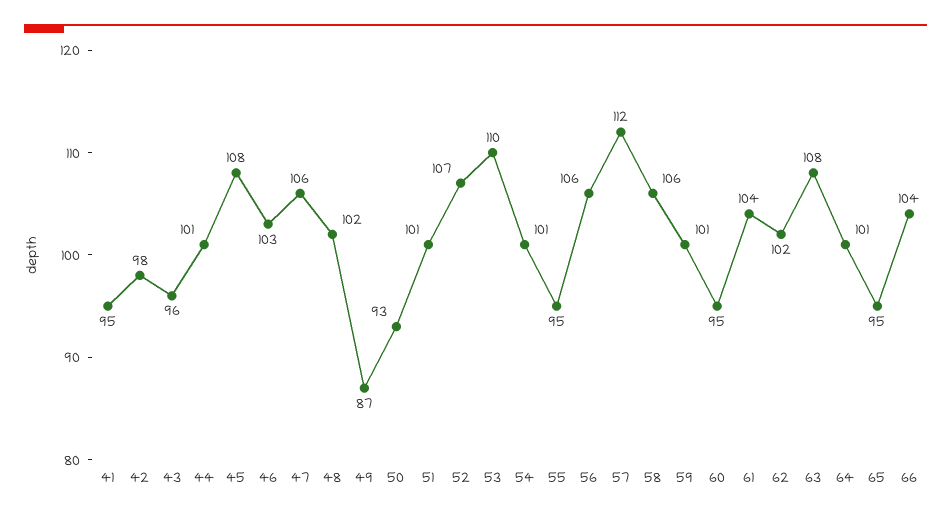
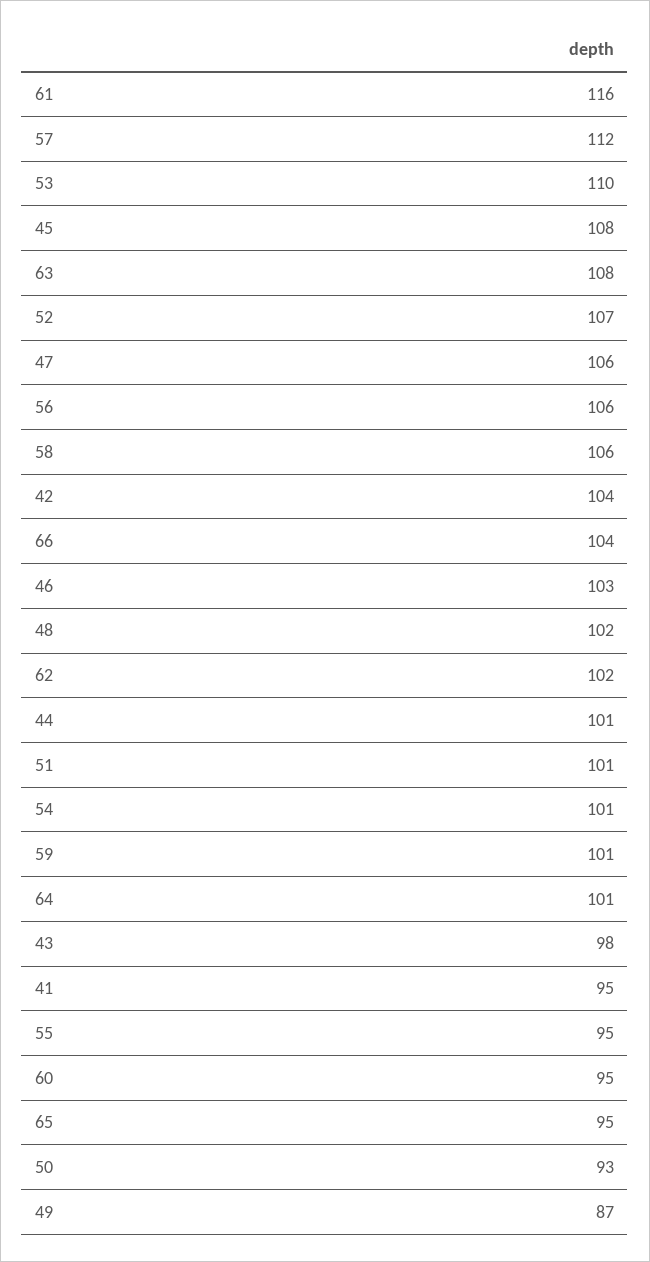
  {
    "41": 95,
-   "42": 98,
+   "42": 104,
-   "43": 96,
+   "43": 98,
    "44": 101,
    "45": 108,
    "46": 103,
    "47": 106,
    "48": 102,
    "49": 87,
    "50": 93,
    "51": 101,
    "52": 107,
    "53": 110,
    "54": 101,
    "55": 95,
    "56": 106,
    "57": 112,
    "58": 106,
    "59": 101,
    "60": 95,
-   "61": 104,
+   "61": 116,
    "62": 102,
    "63": 108,
    "64": 101,
    "65": 95,
    "66": 104
  }

